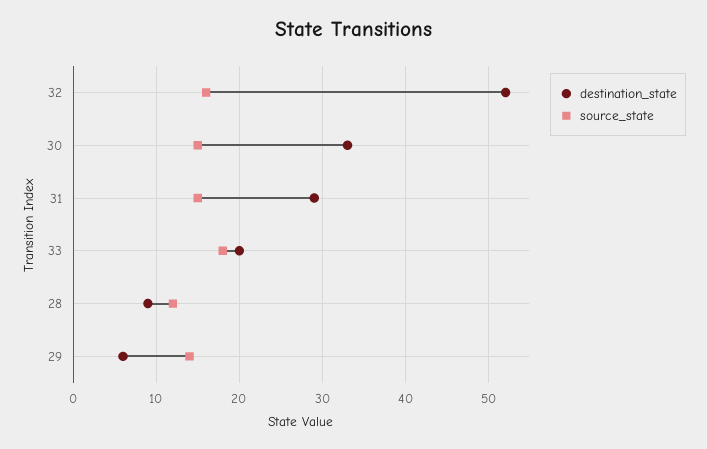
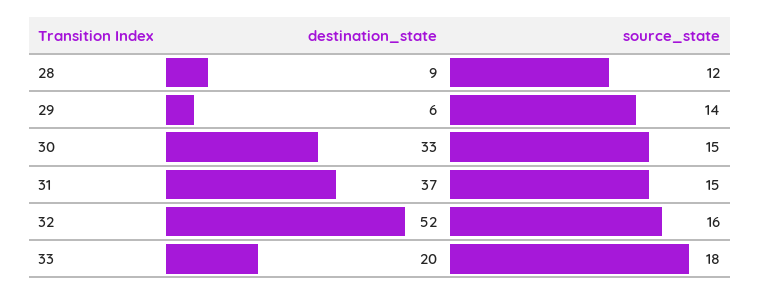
  {
    "destination_state": {
      "32": 52,
      "30": 33,
-     "31": 29,
+     "31": 37,
      "33": 20,
      "28": 9,
      "29": 6
    },
    "source_state": {
      "32": 16,
      "30": 15,
      "31": 15,
      "33": 18,
      "28": 12,
      "29": 14
    }
  }

